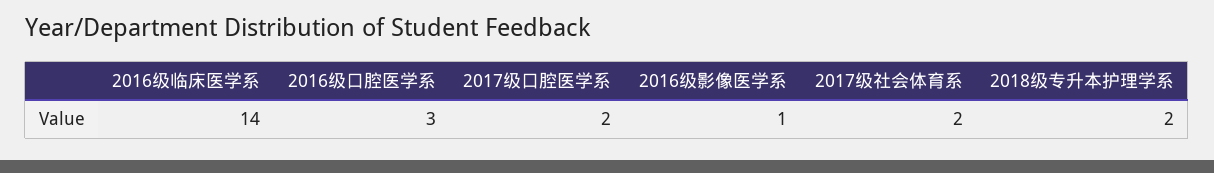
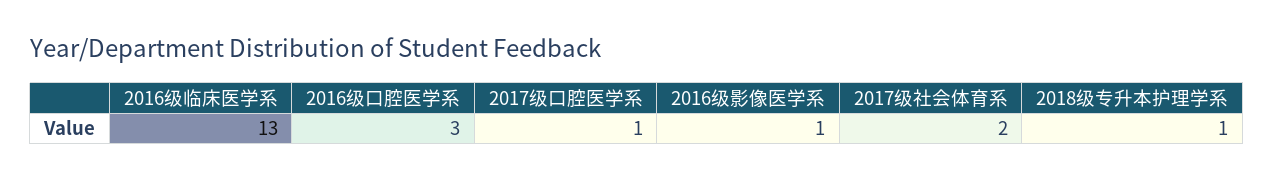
  {
-   "2016级临床医学系": 14,
+   "2016级临床医学系": 13,
    "2016级口腔医学系": 3,
-   "2017级口腔医学系": 2,
+   "2017级口腔医学系": 1,
    "2016级影像医学系": 1,
    "2017级社会体育系": 2,
-   "2018级专升本护理学系": 2
+   "2018级专升本护理学系": 1
  }

